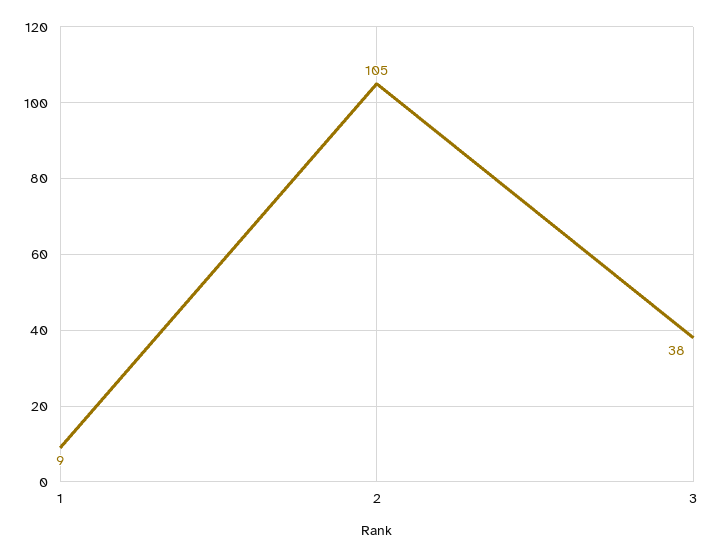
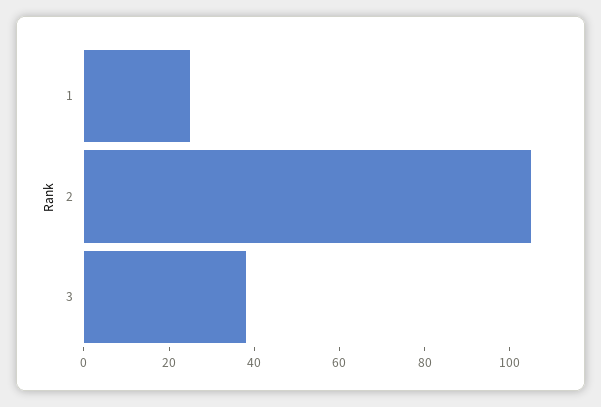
  {
-   "1": 9,
+   "1": 25,
    "2": 105,
    "3": 38
  }

